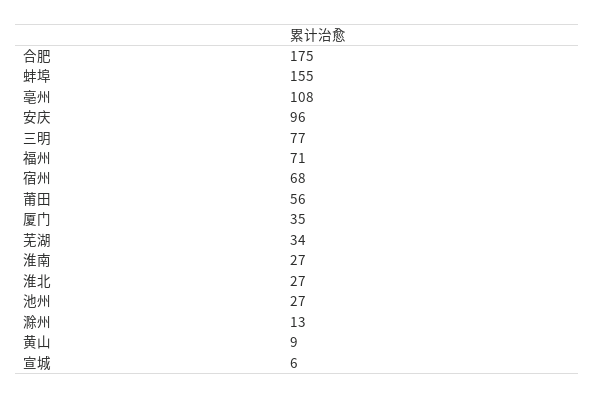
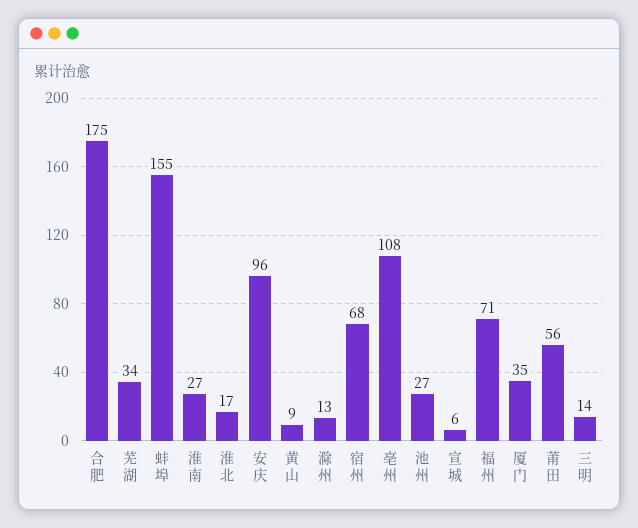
  {
    "合肥": 175,
    "蚌埠": 155,
    "亳州": 108,
    "安庆": 96,
-   "三明": 77,
+   "三明": 14,
    "福州": 71,
    "宿州": 68,
    "莆田": 56,
    "厦门": 35,
    "芜湖": 34,
    "淮南": 27,
-   "淮北": 27,
+   "淮北": 17,
    "池州": 27,
    "滁州": 13,
    "黄山": 9,
    "宣城": 6
  }

